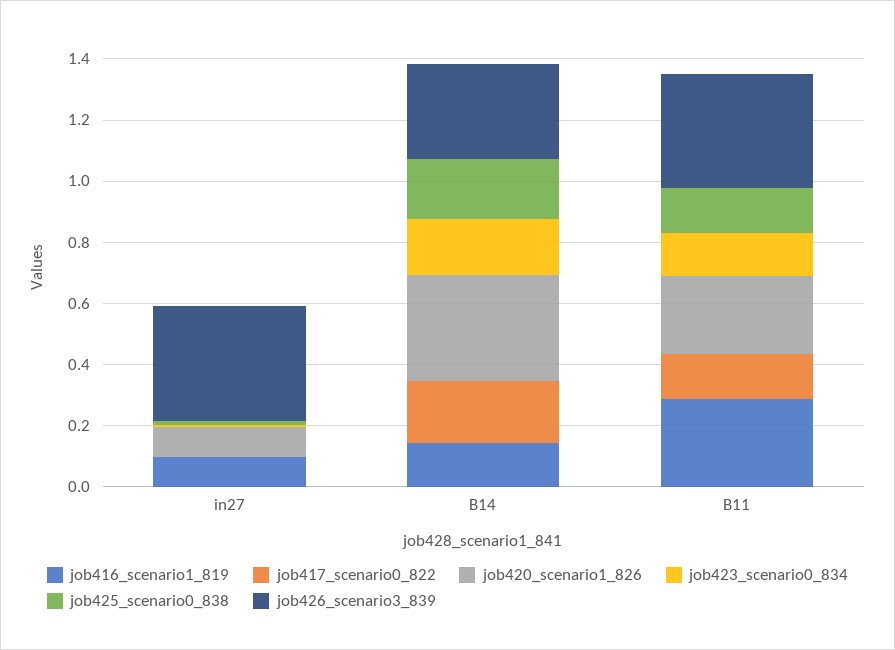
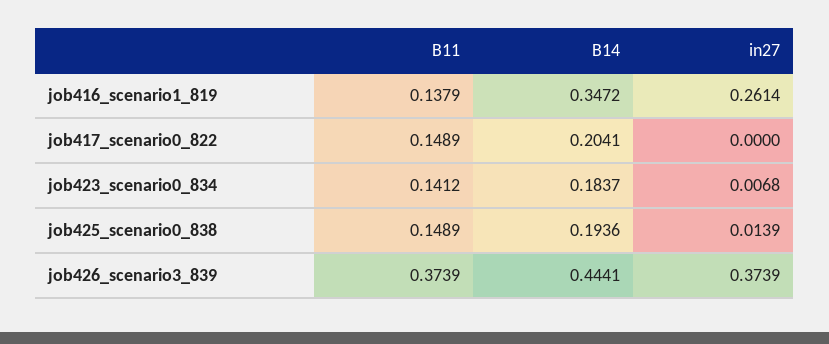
  {
    "job416_scenario1_819": {
-     "in27": 0.1,
+     "in27": 0.2614,
-     "B14": 0.15,
+     "B14": 0.3472,
-     "B11": 0.3
+     "B11": 0.1379
    },
    "job417_scenario0_822": {
      "in27": 0,
      "B14": 0.2041,
      "B11": 0.1489
    },
-   "job420_scenario1_826": {
-     "in27": 0.1,
-     "B14": 0.35,
-     "B11": 0.25
-   },
    "job423_scenario0_834": {
      "in27": 0.0068,
      "B14": 0.1837,
      "B11": 0.1412
    },
    "job425_scenario0_838": {
      "in27": 0.0139,
      "B14": 0.1936,
      "B11": 0.1489
    },
    "job426_scenario3_839": {
      "in27": 0.3739,
-     "B14": 0.3,
+     "B14": 0.4441,
      "B11": 0.3739
    }
  }

